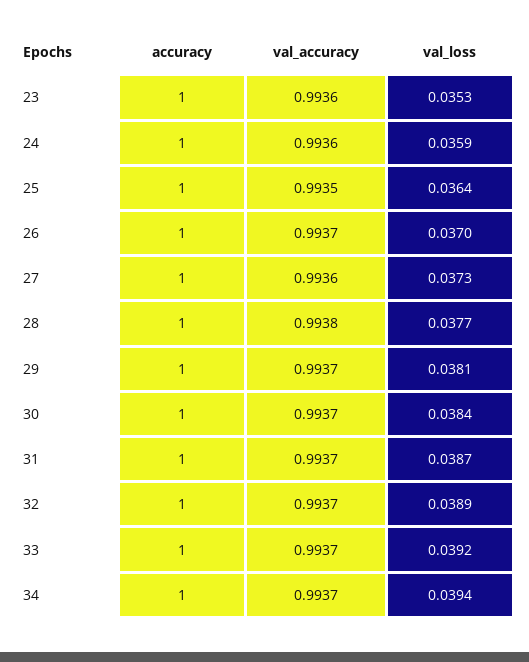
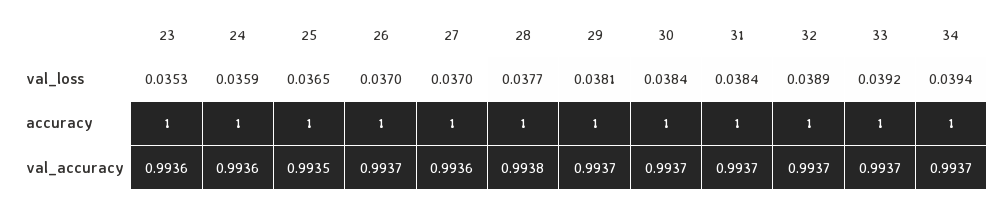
  {
    "accuracy": {
      "23": 1,
      "24": 1,
      "25": 1,
      "26": 1,
      "27": 1,
      "28": 1,
      "29": 1,
      "30": 1,
      "31": 1,
      "32": 1,
      "33": 1,
      "34": 1
    },
    "val_accuracy": {
      "23": 0.9936,
      "24": 0.9936,
      "25": 0.9935,
      "26": 0.9937,
      "27": 0.9936,
      "28": 0.9938,
      "29": 0.9937,
      "30": 0.9937,
      "31": 0.9937,
      "32": 0.9937,
      "33": 0.9937,
      "34": 0.9937
    },
    "val_loss": {
      "23": 0.0353,
      "24": 0.0359,
-     "25": 0.0364,
+     "25": 0.0365,
      "26": 0.037,
-     "27": 0.0373,
+     "27": 0.037,
      "28": 0.0377,
      "29": 0.0381,
      "30": 0.0384,
-     "31": 0.0387,
+     "31": 0.0384,
      "32": 0.0389,
      "33": 0.0392,
      "34": 0.0394
    }
  }

